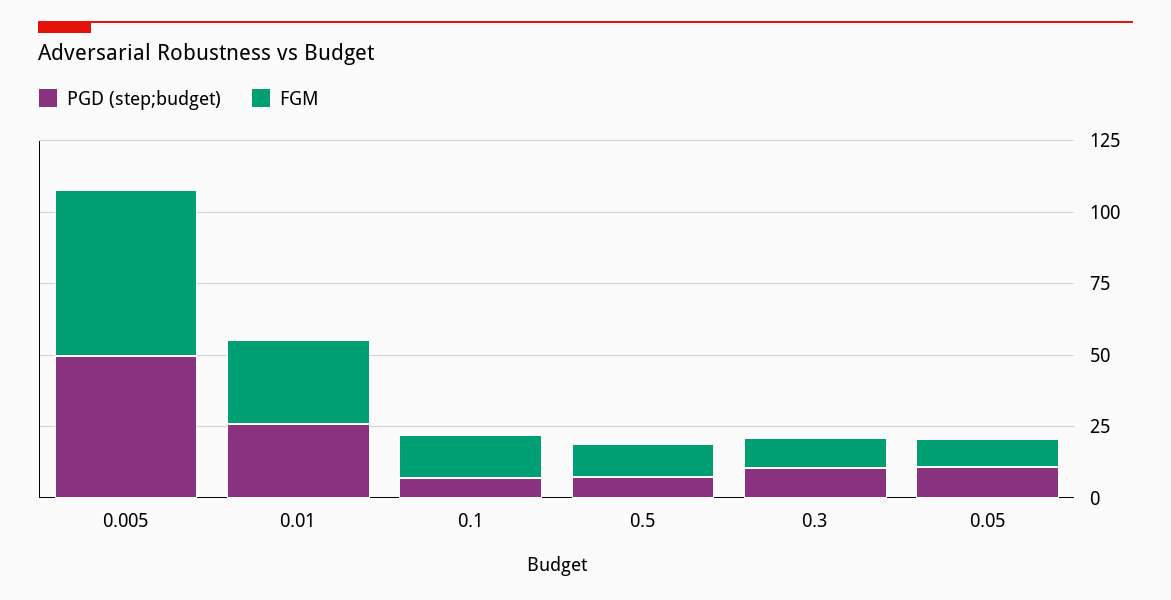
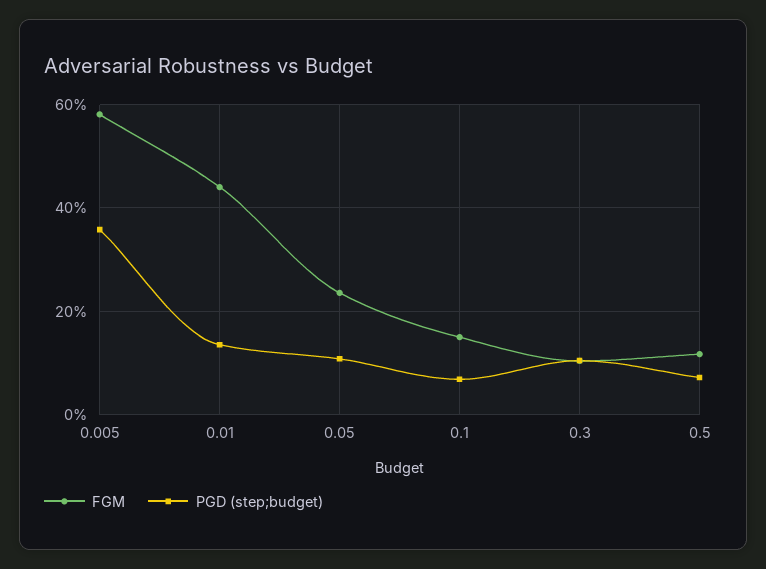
  {
    "PGD (step;budget)": {
-     "0.005": 50,
+     "0.005": 36,
-     "0.01": 25,
+     "0.01": 14,
      "0.1": 6,
      "0.5": 8,
      "0.3": 10,
      "0.05": 10
    },
    "FGM": {
      "0.005": 58,
-     "0.01": 30,
+     "0.01": 44,
      "0.1": 16,
      "0.5": 12,
      "0.3": 10,
-     "0.05": 10
+     "0.05": 24
    }
  }

